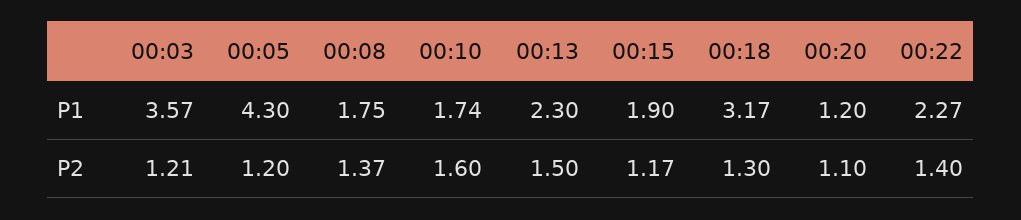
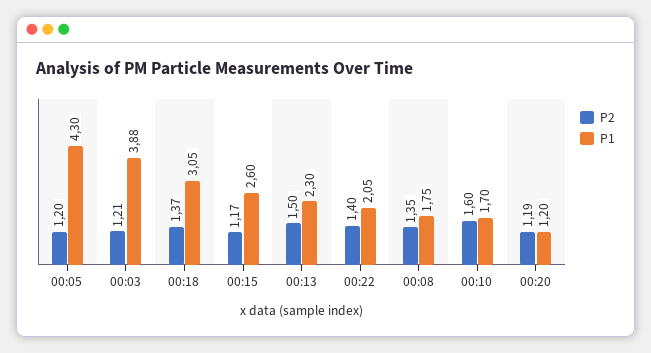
  {
    "P1": {
-     "00:03": 3.57,
+     "00:03": 3.88,
      "00:05": 4.3,
      "00:08": 1.75,
-     "00:10": 1.74,
+     "00:10": 1.7,
      "00:13": 2.3,
-     "00:15": 1.9,
+     "00:15": 2.6,
-     "00:18": 3.17,
+     "00:18": 3.05,
      "00:20": 1.2,
-     "00:22": 2.27
+     "00:22": 2.05
    },
    "P2": {
      "00:03": 1.21,
      "00:05": 1.2,
-     "00:08": 1.37,
+     "00:08": 1.35,
      "00:10": 1.6,
      "00:13": 1.5,
      "00:15": 1.17,
-     "00:18": 1.3,
+     "00:18": 1.37,
-     "00:20": 1.1,
+     "00:20": 1.19,
      "00:22": 1.4
    }
  }

